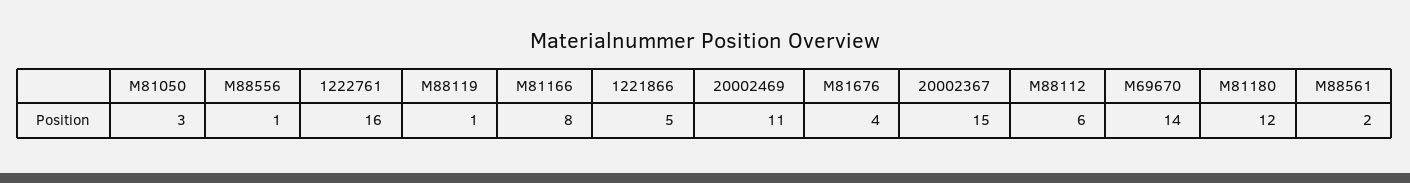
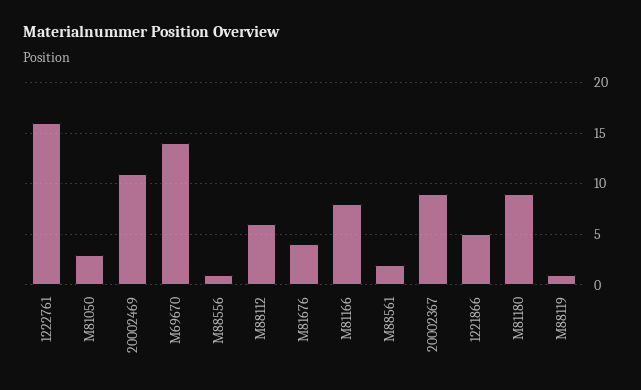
  {
    "M81050": 3,
    "M88556": 1,
    "1222761": 16,
    "M88119": 1,
    "M81166": 8,
    "1221866": 5,
    "20002469": 11,
    "M81676": 4,
-   "20002367": 15,
+   "20002367": 9,
    "M88112": 6,
    "M69670": 14,
-   "M81180": 12,
+   "M81180": 9,
    "M88561": 2
  }

